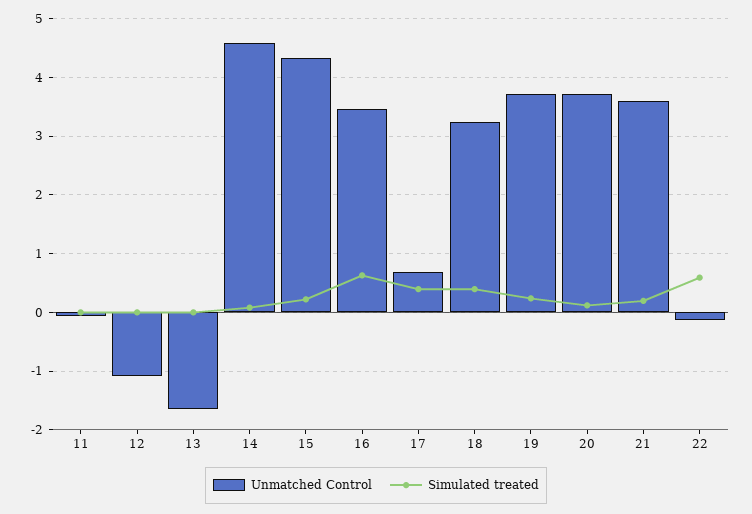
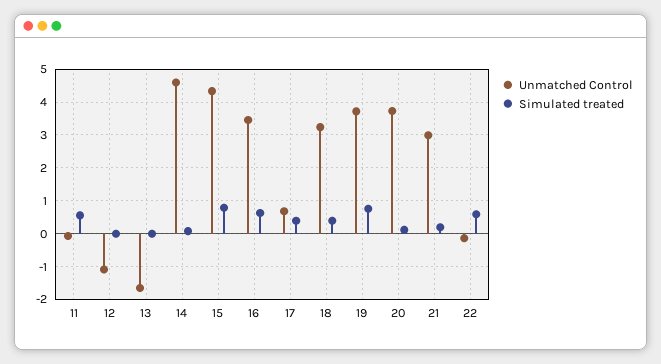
  {
    "Unmatched Control": {
      "11": 0,
      "12": -1,
      "13": -1.6,
      "14": 4.6,
      "15": 4.4,
      "16": 3.4,
      "17": 0.6,
      "18": 3.2,
      "19": 3.8,
      "20": 3.8,
-     "21": 3.6,
+     "21": 3,
      "22": -0.2
    },
    "Simulated treated": {
-     "11": 0,
+     "11": 0.6,
      "12": 0,
      "13": 0,
      "14": 0,
-     "15": 0.2,
+     "15": 0.8,
      "16": 0.6,
      "17": 0.4,
      "18": 0.4,
-     "19": 0.2,
+     "19": 0.8,
      "20": 0.2,
      "21": 0.2,
      "22": 0.6
    }
  }

